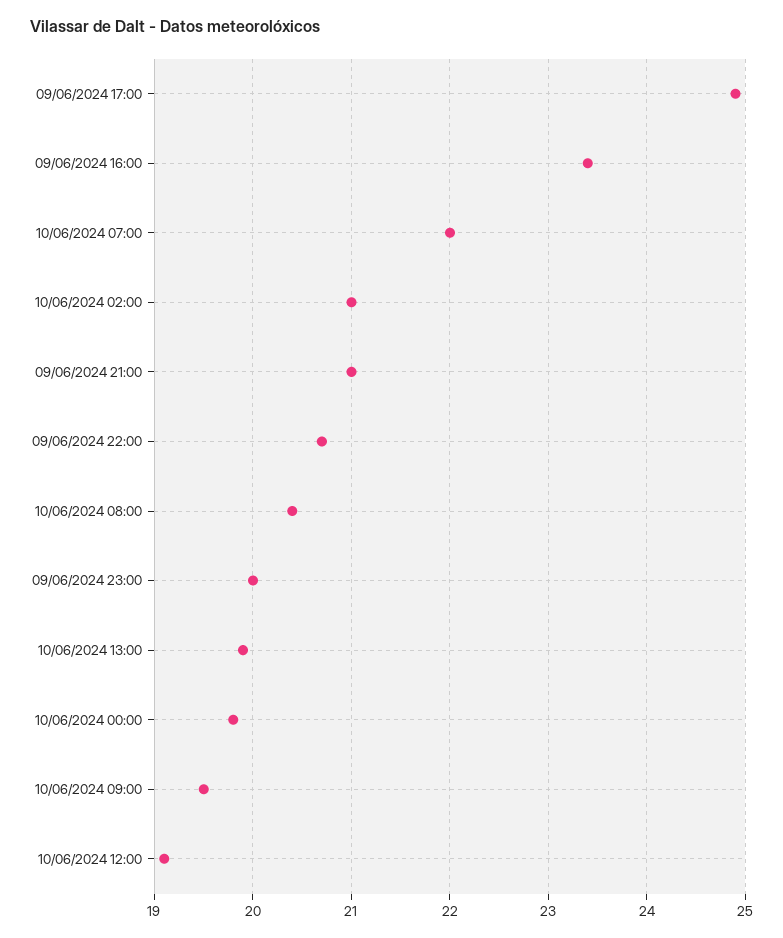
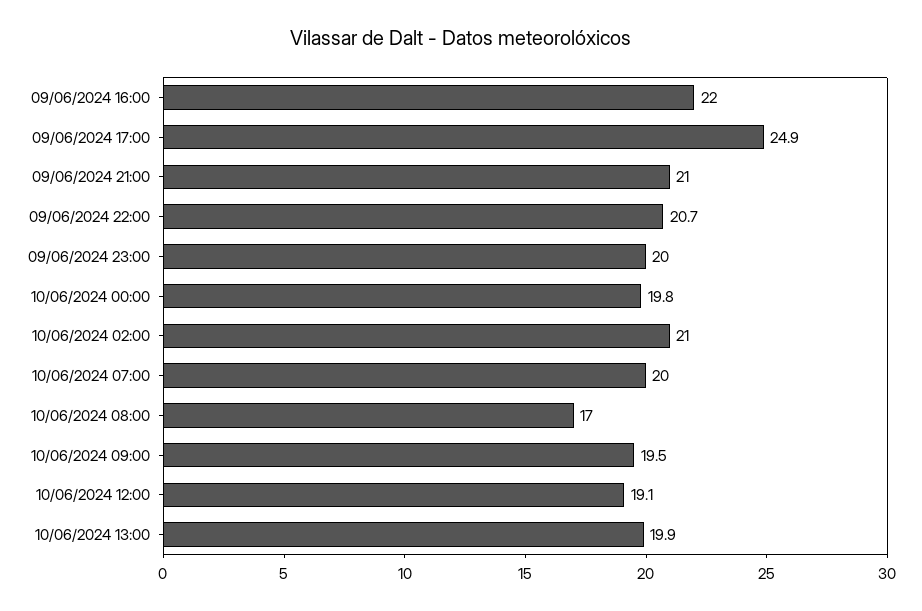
  {
    "09/06/2024 17:00": 24.9,
-   "09/06/2024 16:00": 23.4,
+   "09/06/2024 16:00": 22,
-   "10/06/2024 07:00": 22,
+   "10/06/2024 07:00": 20,
    "10/06/2024 02:00": 21,
    "09/06/2024 21:00": 21,
    "09/06/2024 22:00": 20.7,
-   "10/06/2024 08:00": 20.4,
+   "10/06/2024 08:00": 17,
    "09/06/2024 23:00": 20,
    "10/06/2024 13:00": 19.9,
    "10/06/2024 00:00": 19.8,
    "10/06/2024 09:00": 19.5,
    "10/06/2024 12:00": 19.1
  }

